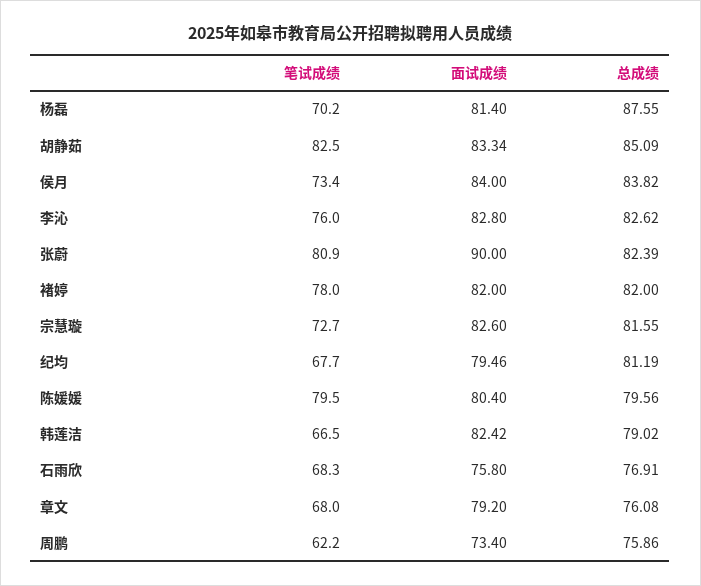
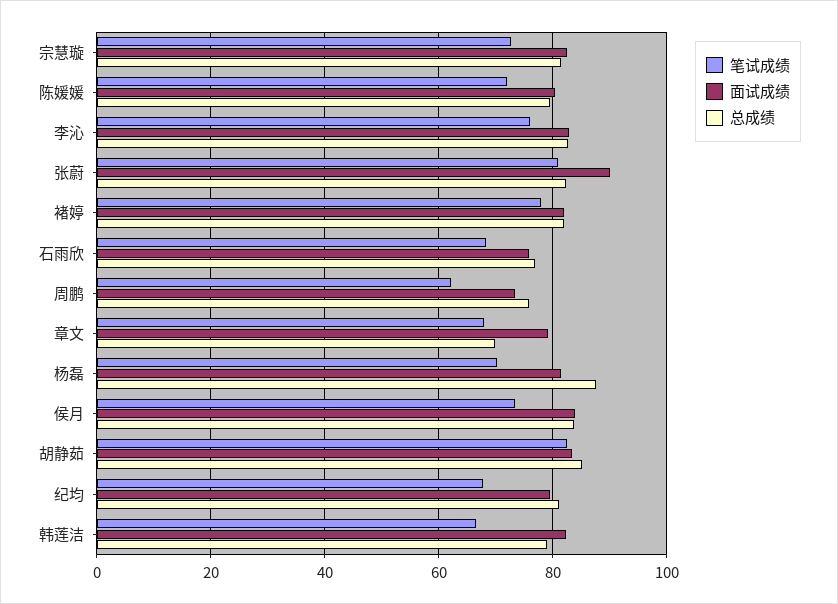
  {
    "笔试成绩": {
      "杨磊": 70.2,
      "胡静茹": 82.5,
      "侯月": 73.4,
      "李沁": 76,
      "张蔚": 80.9,
      "褚婷": 78,
      "宗慧璇": 72.7,
      "纪均": 67.7,
-     "陈媛媛": 79.5,
+     "陈媛媛": 72,
      "韩莲洁": 66.5,
      "石雨欣": 68.3,
      "章文": 68,
      "周鹏": 62.2
    },
    "面试成绩": {
      "杨磊": 81.4,
      "胡静茹": 83.34,
      "侯月": 84,
      "李沁": 82.8,
      "张蔚": 90,
      "褚婷": 82,
      "宗慧璇": 82.6,
      "纪均": 79.46,
      "陈媛媛": 80.4,
      "韩莲洁": 82.42,
      "石雨欣": 75.8,
      "章文": 79.2,
      "周鹏": 73.4
    },
    "总成绩": {
      "杨磊": 87.55,
      "胡静茹": 85.09,
      "侯月": 83.82,
      "李沁": 82.62,
      "张蔚": 82.39,
      "褚婷": 82,
      "宗慧璇": 81.55,
      "纪均": 81.19,
      "陈媛媛": 79.56,
      "韩莲洁": 79.02,
      "石雨欣": 76.91,
-     "章文": 76.08,
+     "章文": 70,
      "周鹏": 75.86
    }
  }

